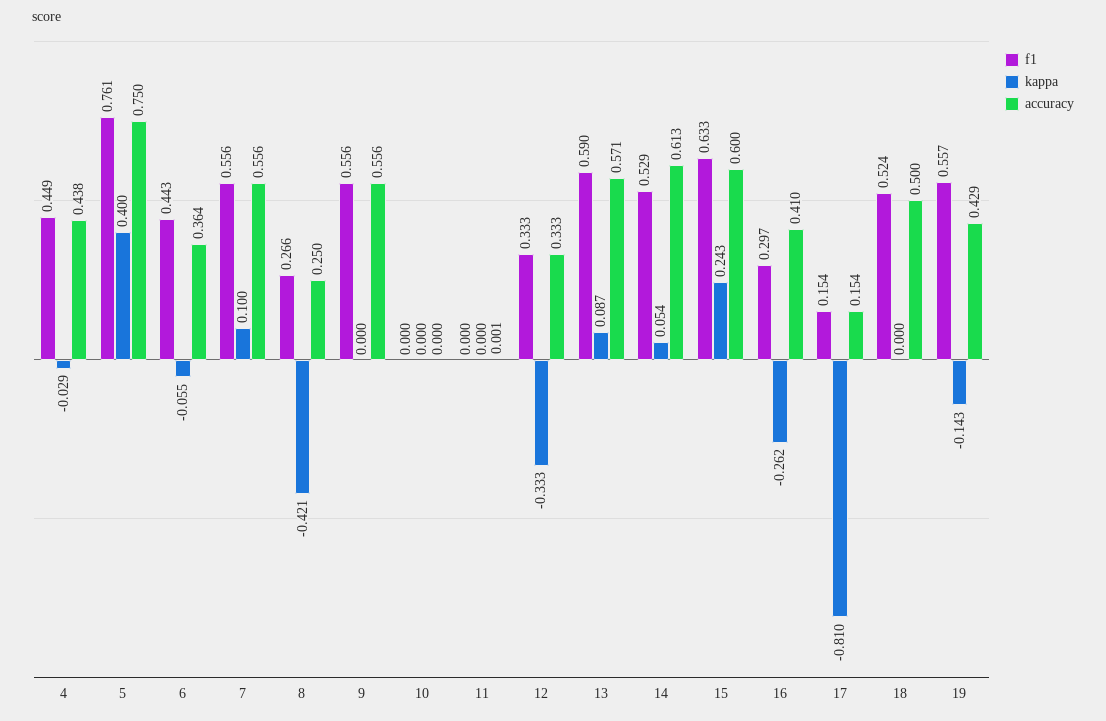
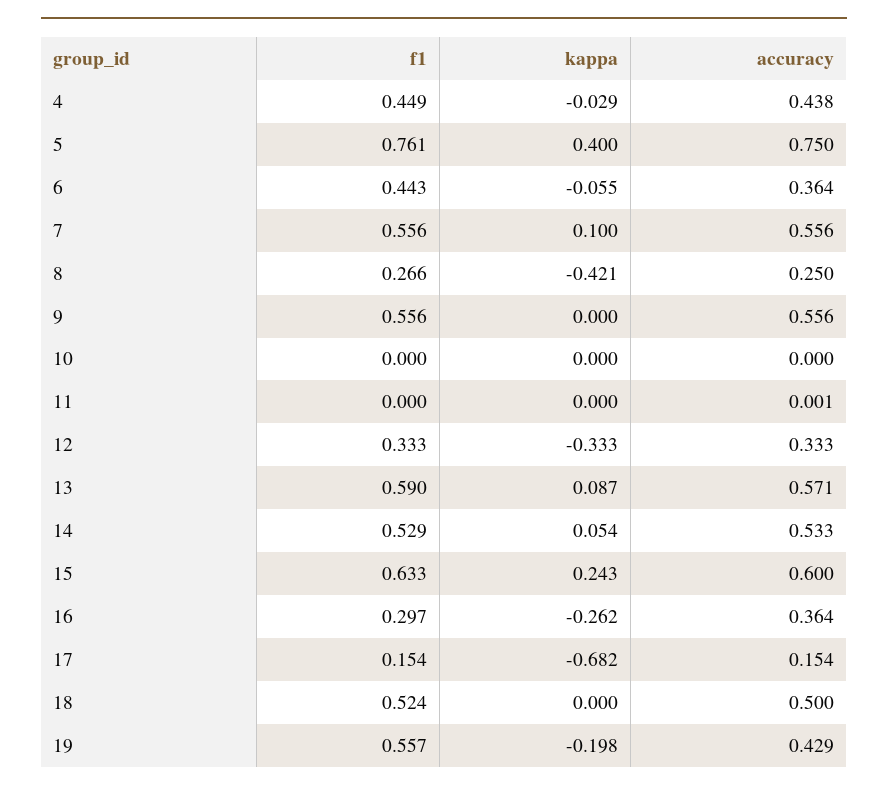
  {
    "f1": {
      "4": 0.449,
      "5": 0.761,
      "6": 0.443,
      "7": 0.556,
      "8": 0.266,
      "9": 0.556,
      "10": 0,
      "11": 0,
      "12": 0.333,
      "13": 0.59,
      "14": 0.529,
      "15": 0.633,
      "16": 0.297,
      "17": 0.154,
      "18": 0.524,
      "19": 0.557
    },
    "kappa": {
      "4": -0.029,
      "5": 0.4,
      "6": -0.055,
      "7": 0.1,
      "8": -0.421,
      "9": 0,
      "10": 0,
      "11": 0,
      "12": -0.333,
      "13": 0.087,
      "14": 0.054,
      "15": 0.243,
      "16": -0.262,
-     "17": -0.81,
+     "17": -0.682,
      "18": 0,
-     "19": -0.143
+     "19": -0.198
    },
    "accuracy": {
      "4": 0.438,
      "5": 0.75,
      "6": 0.364,
      "7": 0.556,
      "8": 0.25,
      "9": 0.556,
      "10": 0,
      "11": 0.001,
      "12": 0.333,
      "13": 0.571,
-     "14": 0.613,
+     "14": 0.533,
      "15": 0.6,
-     "16": 0.41,
+     "16": 0.364,
      "17": 0.154,
      "18": 0.5,
      "19": 0.429
    }
  }

